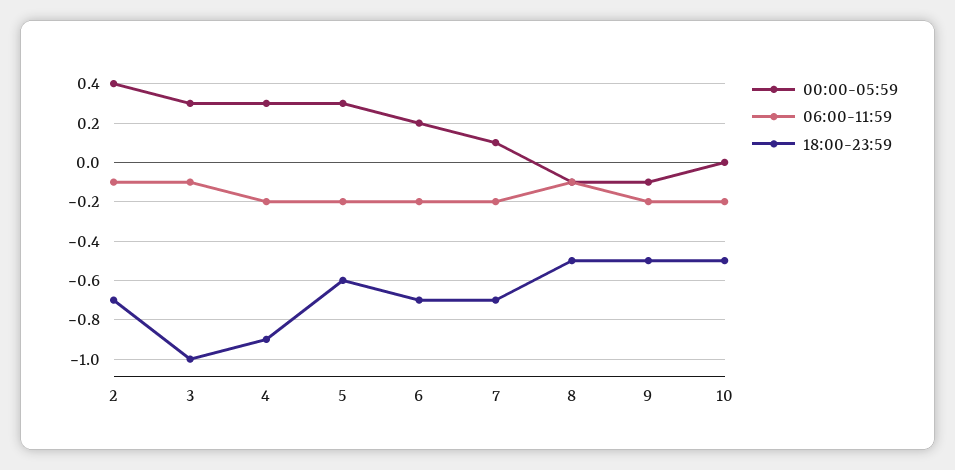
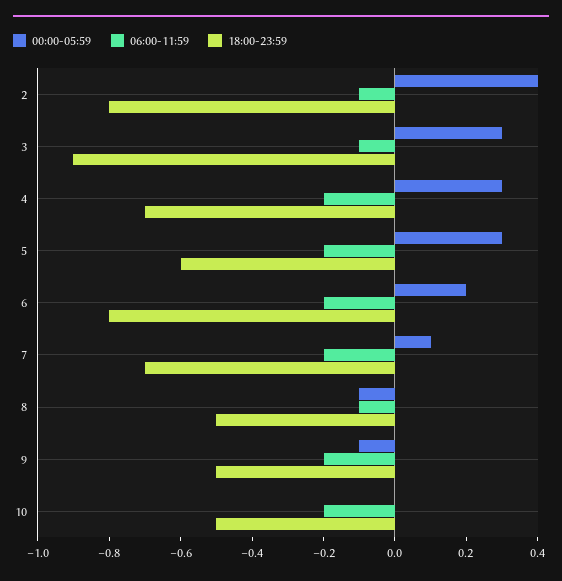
  {
    "00:00-05:59": {
      "2": 0.4,
      "3": 0.3,
      "4": 0.3,
      "5": 0.3,
      "6": 0.2,
      "7": 0.1,
      "8": -0.1,
      "9": -0.1,
      "10": 0
    },
    "06:00-11:59": {
      "2": -0.1,
      "3": -0.1,
      "4": -0.2,
      "5": -0.2,
      "6": -0.2,
      "7": -0.2,
      "8": -0.1,
      "9": -0.2,
      "10": -0.2
    },
    "18:00-23:59": {
-     "2": -0.7,
+     "2": -0.8,
-     "3": -1,
+     "3": -0.9,
-     "4": -0.9,
+     "4": -0.7,
      "5": -0.6,
-     "6": -0.7,
+     "6": -0.8,
      "7": -0.7,
      "8": -0.5,
      "9": -0.5,
      "10": -0.5
    }
  }

